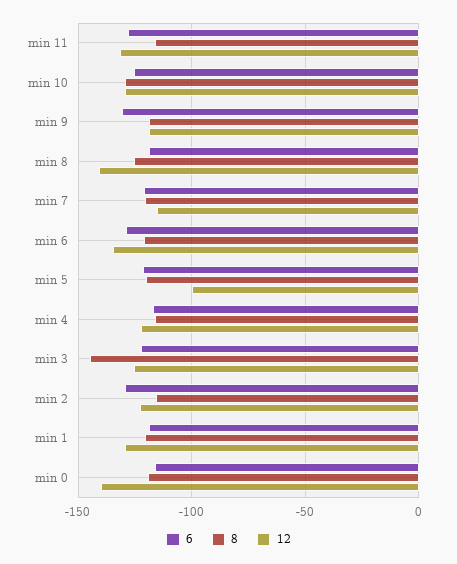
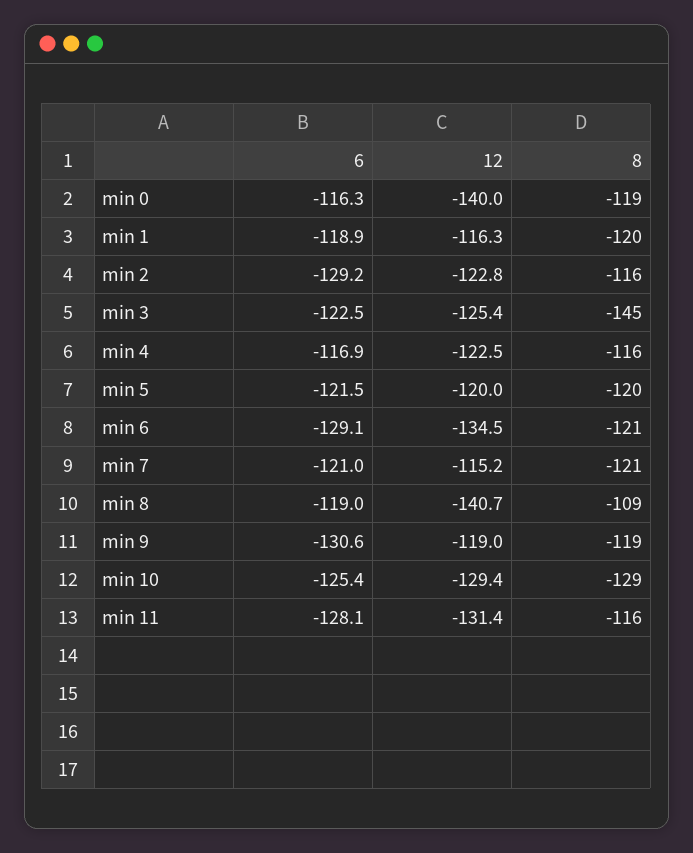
  {
    "6": {
      "min 11": -128.1,
      "min 10": -125.4,
      "min 9": -130.6,
      "min 8": -119,
      "min 7": -121,
      "min 6": -129.1,
      "min 5": -121.5,
      "min 4": -116.9,
      "min 3": -122.5,
      "min 2": -129.2,
      "min 1": -118.9,
      "min 0": -116.3
    },
    "8": {
      "min 11": -116,
      "min 10": -129,
      "min 9": -119,
-     "min 8": -125,
+     "min 8": -109,
      "min 7": -121,
      "min 6": -121,
      "min 5": -120,
      "min 4": -116,
      "min 3": -145,
      "min 2": -116,
      "min 1": -120,
      "min 0": -119
    },
    "12": {
      "min 11": -131.4,
      "min 10": -129.4,
      "min 9": -119,
      "min 8": -140.7,
      "min 7": -115.2,
      "min 6": -134.5,
-     "min 5": -100,
+     "min 5": -120,
      "min 4": -122.5,
      "min 3": -125.4,
      "min 2": -122.8,
-     "min 1": -130,
+     "min 1": -116.3,
      "min 0": -140
    }
  }

